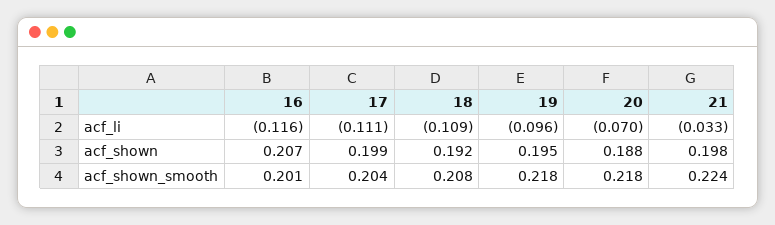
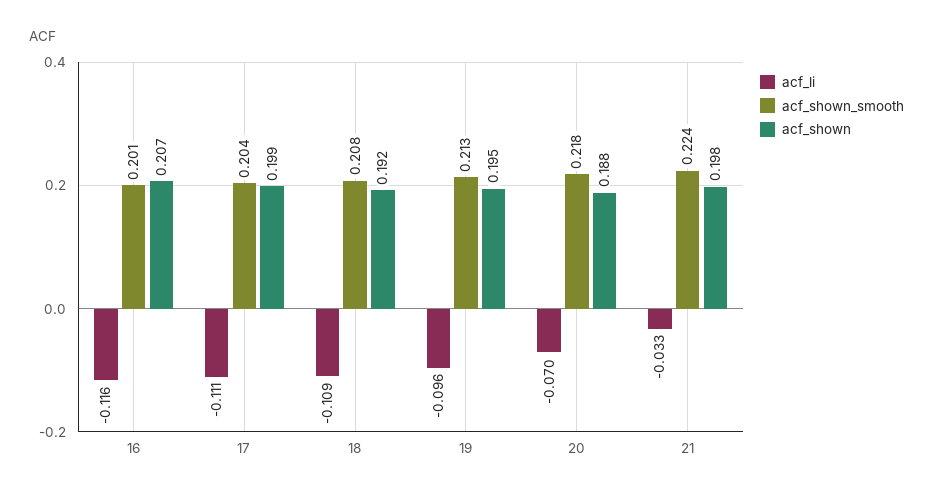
  {
    "acf_li": {
      "16": -0.116,
      "17": -0.111,
      "18": -0.109,
      "19": -0.096,
      "20": -0.07,
      "21": -0.033
    },
    "acf_shown": {
      "16": 0.207,
      "17": 0.199,
      "18": 0.192,
      "19": 0.195,
      "20": 0.188,
      "21": 0.198
    },
    "acf_shown_smooth": {
      "16": 0.201,
      "17": 0.204,
      "18": 0.208,
-     "19": 0.218,
+     "19": 0.213,
      "20": 0.218,
      "21": 0.224
    }
  }

